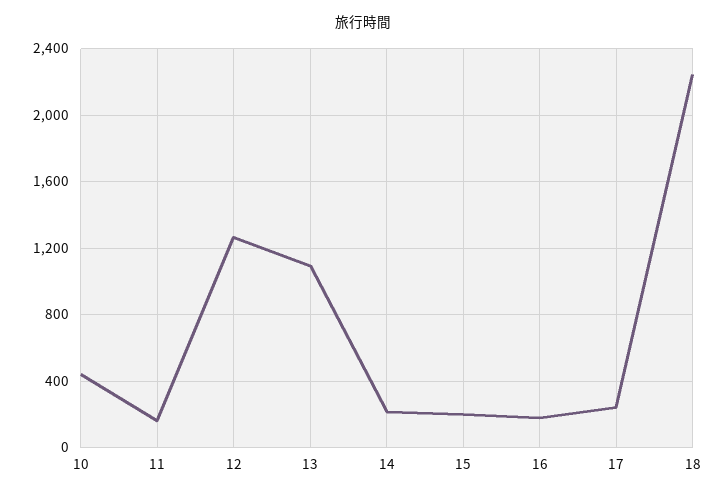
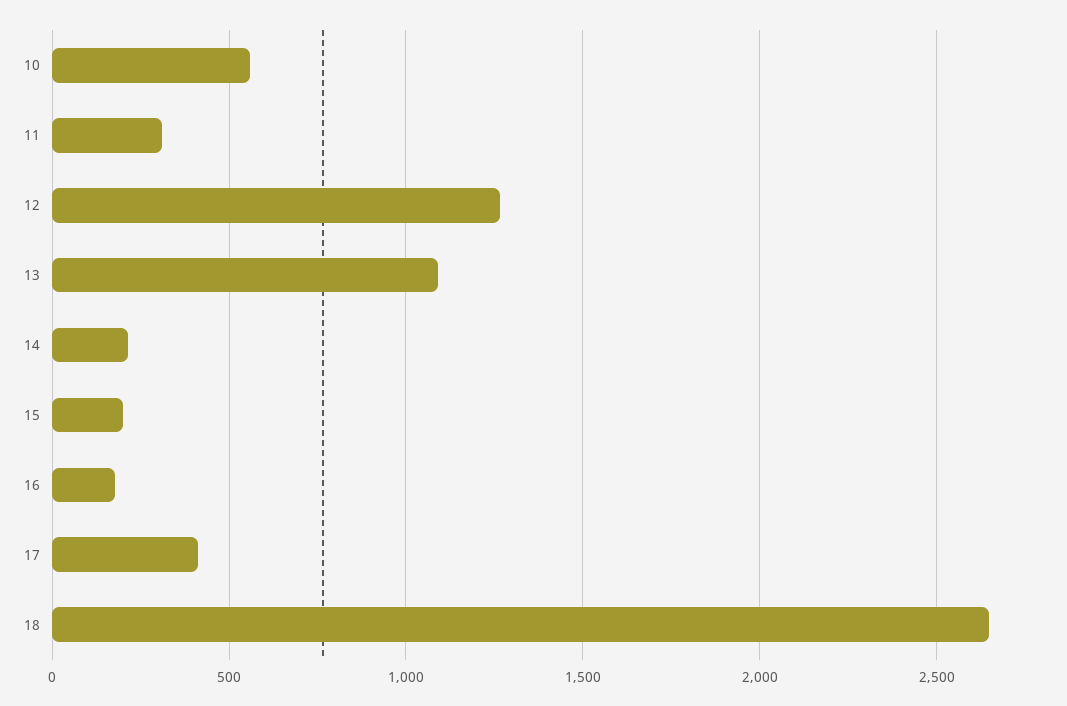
  {
-   "10": 450,
+   "10": 550,
-   "11": 150,
+   "11": 300,
    "12": 1250,
    "13": 1100,
    "14": 200,
    "15": 200,
    "16": 200,
-   "17": 250,
+   "17": 400,
-   "18": 2250
+   "18": 2650
  }

